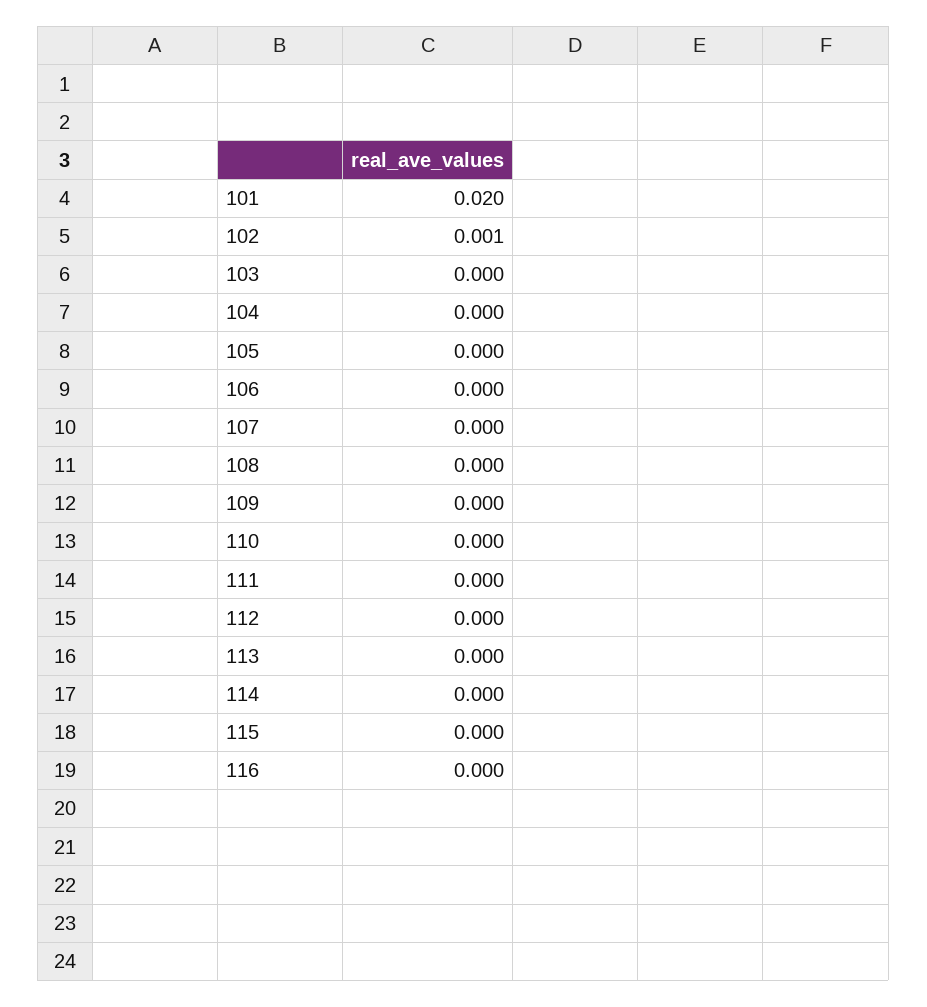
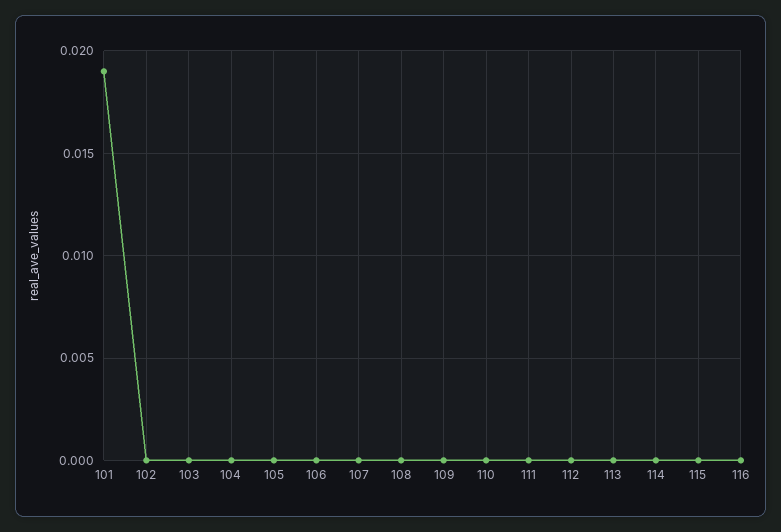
  {
-   "101": 0.02,
+   "101": 0.019,
-   "102": 0.001,
+   "102": 0,
    "103": 0,
    "104": 0,
    "105": 0,
    "106": 0,
    "107": 0,
    "108": 0,
    "109": 0,
    "110": 0,
    "111": 0,
    "112": 0,
    "113": 0,
    "114": 0,
    "115": 0,
    "116": 0
  }

